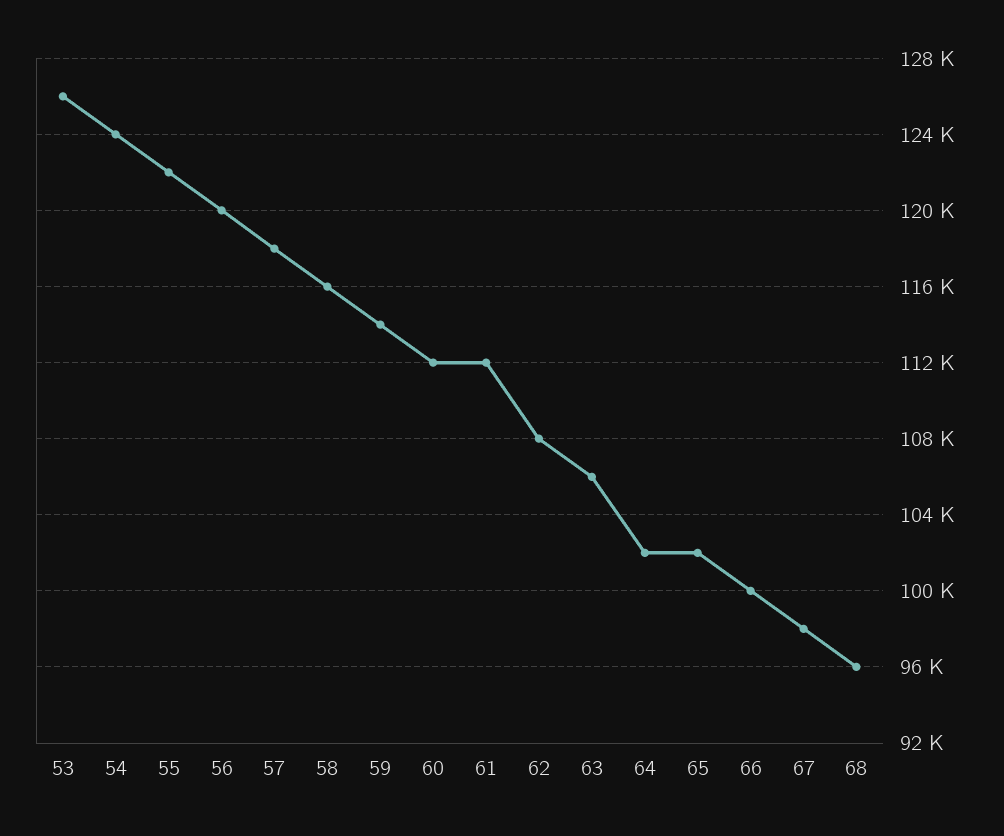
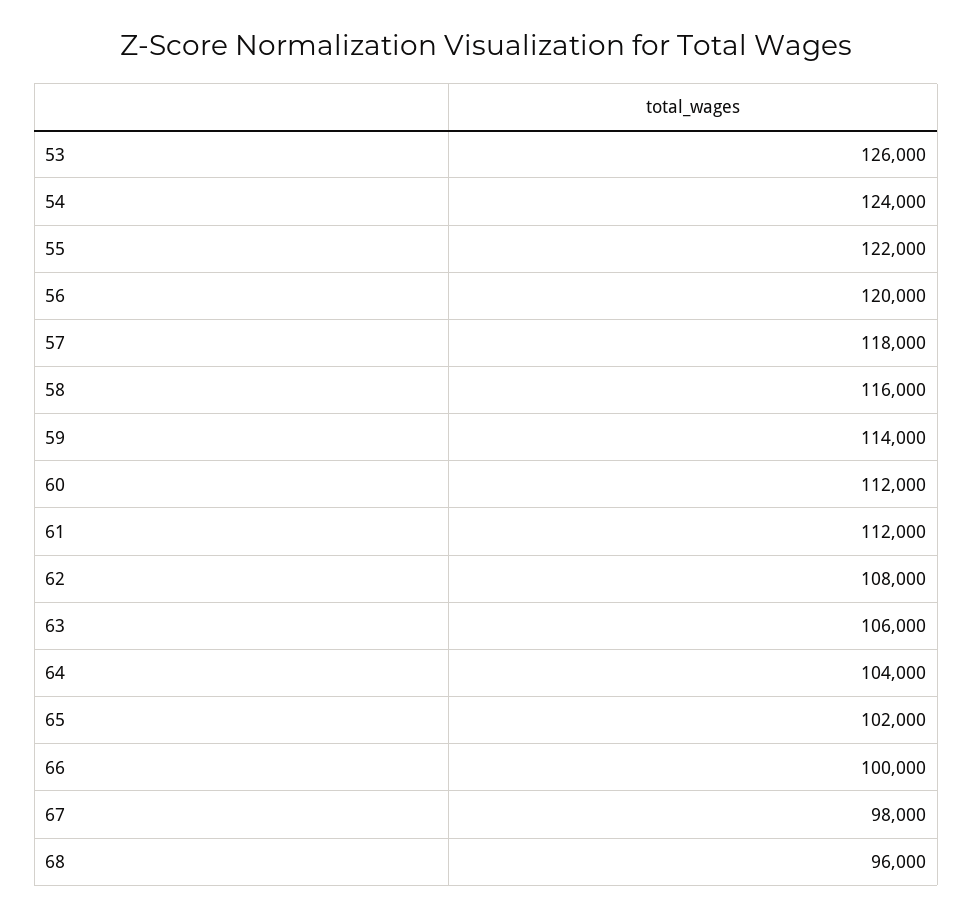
  {
    "53": 126000,
    "54": 124000,
    "55": 122000,
    "56": 120000,
    "57": 118000,
    "58": 116000,
    "59": 114000,
    "60": 112000,
    "61": 112000,
    "62": 108000,
    "63": 106000,
-   "64": 102000,
+   "64": 104000,
    "65": 102000,
    "66": 100000,
    "67": 98000,
    "68": 96000
  }

